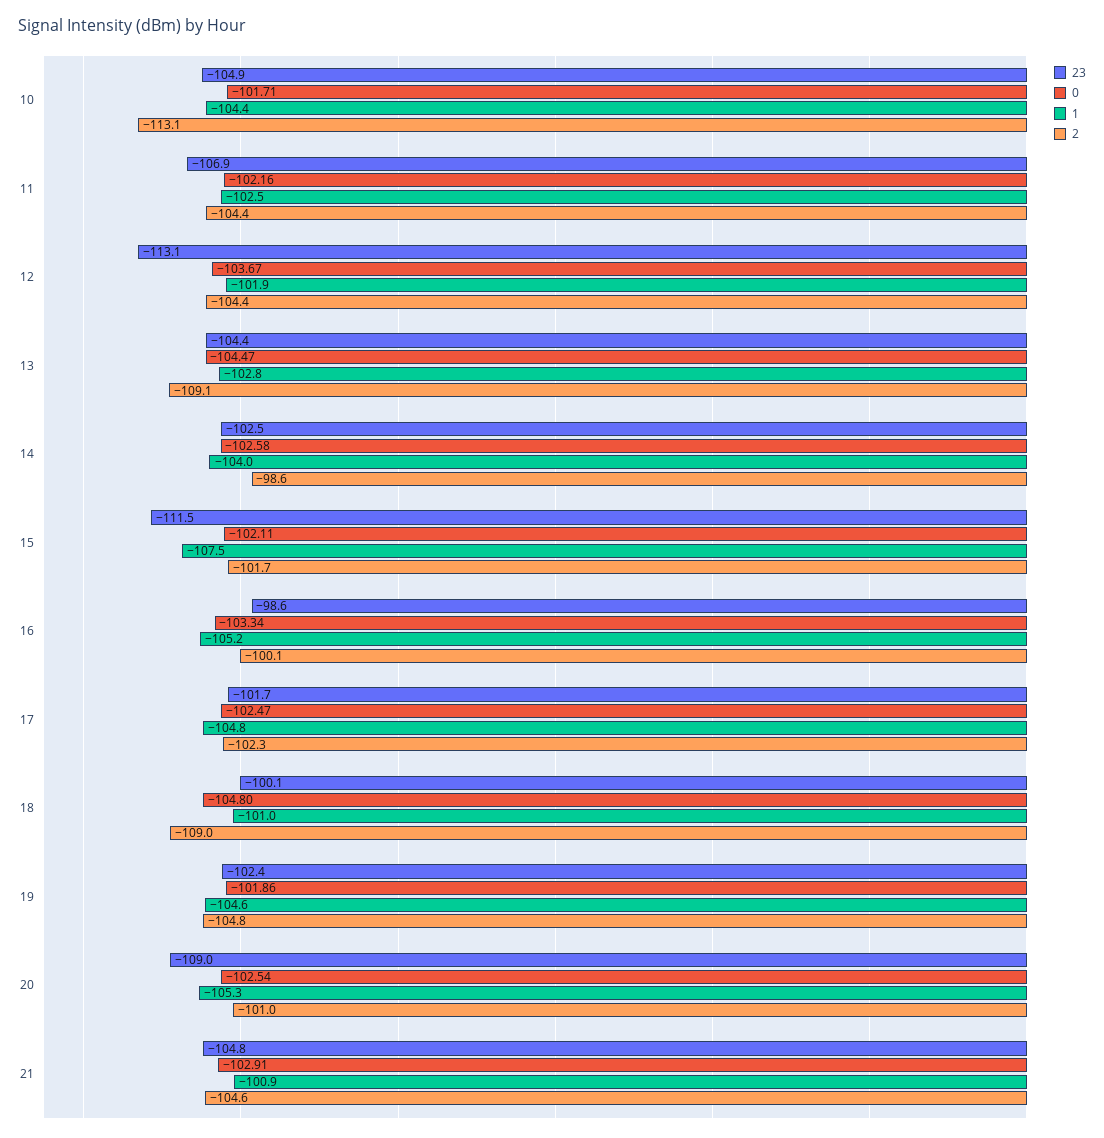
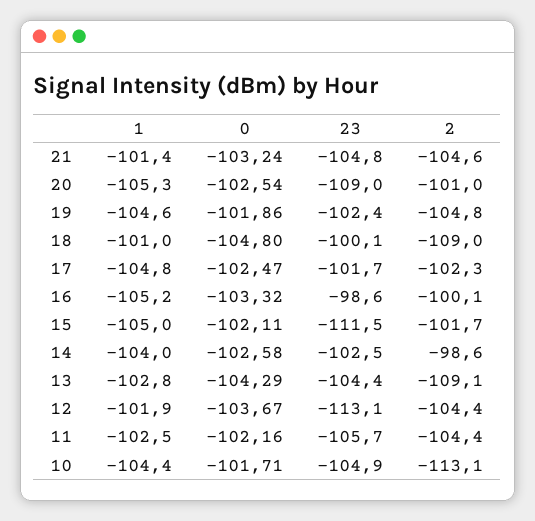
  {
    "23": {
      "10": -104.9,
-     "11": -106.9,
+     "11": -105.7,
      "12": -113.1,
      "13": -104.4,
      "14": -102.5,
      "15": -111.5,
      "16": -98.6,
      "17": -101.7,
      "18": -100.1,
      "19": -102.4,
      "20": -109,
      "21": -104.8
    },
    "0": {
      "10": -101.71,
      "11": -102.16,
      "12": -103.67,
-     "13": -104.47,
+     "13": -104.29,
      "14": -102.58,
      "15": -102.11,
-     "16": -103.34,
+     "16": -103.32,
      "17": -102.47,
      "18": -104.8,
      "19": -101.86,
      "20": -102.54,
-     "21": -102.91
+     "21": -103.24
    },
    "1": {
      "10": -104.4,
      "11": -102.5,
      "12": -101.9,
      "13": -102.8,
      "14": -104,
-     "15": -107.5,
+     "15": -105,
      "16": -105.2,
      "17": -104.8,
      "18": -101,
      "19": -104.6,
      "20": -105.3,
-     "21": -100.9
+     "21": -101.4
    },
    "2": {
      "10": -113.1,
      "11": -104.4,
      "12": -104.4,
      "13": -109.1,
      "14": -98.6,
      "15": -101.7,
      "16": -100.1,
      "17": -102.3,
      "18": -109,
      "19": -104.8,
      "20": -101,
      "21": -104.6
    }
  }

